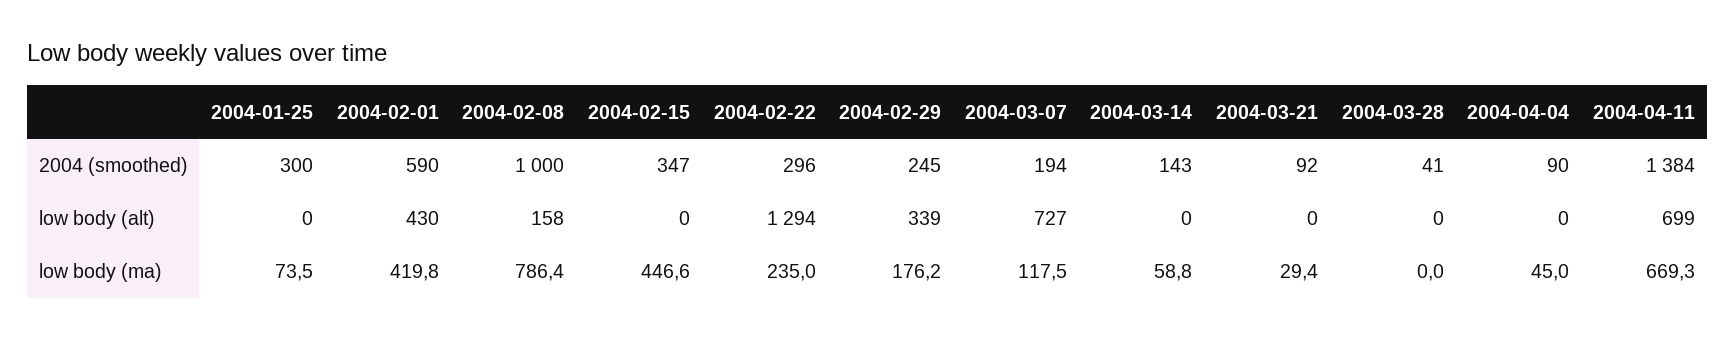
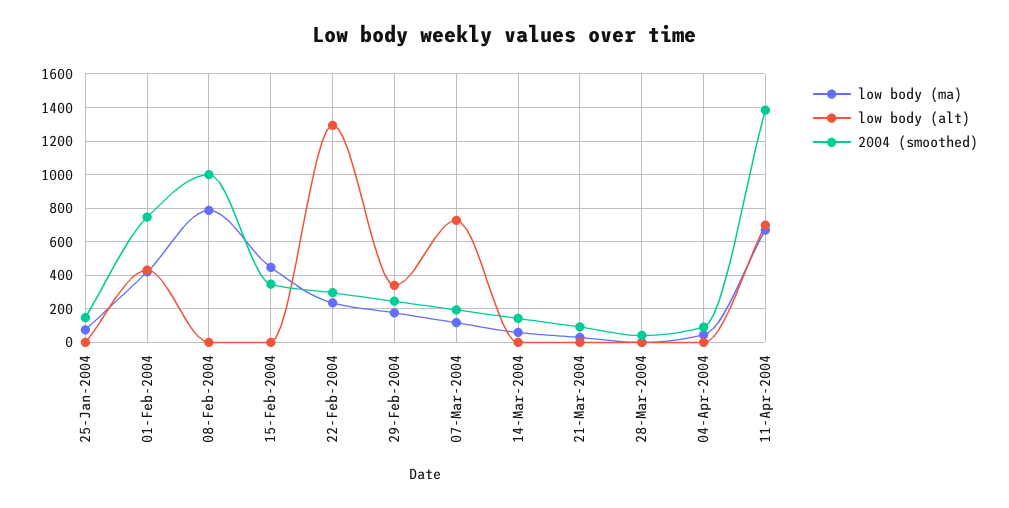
  {
    "2004 (smoothed)": {
-     "2004-01-25": 300,
+     "2004-01-25": 150,
-     "2004-02-01": 590,
+     "2004-02-01": 750,
      "2004-02-08": 1000,
      "2004-02-15": 347,
      "2004-02-22": 296,
      "2004-02-29": 245,
      "2004-03-07": 194,
      "2004-03-14": 143,
      "2004-03-21": 92,
      "2004-03-28": 41,
      "2004-04-04": 90,
      "2004-04-11": 1384
    },
    "low body (alt)": {
      "2004-01-25": 0,
      "2004-02-01": 430,
-     "2004-02-08": 158,
+     "2004-02-08": 0,
      "2004-02-15": 0,
      "2004-02-22": 1294,
      "2004-02-29": 339,
      "2004-03-07": 727,
      "2004-03-14": 0,
      "2004-03-21": 0,
      "2004-03-28": 0,
      "2004-04-04": 0,
      "2004-04-11": 699
    },
    "low body (ma)": {
      "2004-01-25": 73.5,
      "2004-02-01": 419.8,
      "2004-02-08": 786.4,
      "2004-02-15": 446.6,
      "2004-02-22": 235,
      "2004-02-29": 176.2,
      "2004-03-07": 117.5,
      "2004-03-14": 58.8,
      "2004-03-21": 29.4,
      "2004-03-28": 0,
      "2004-04-04": 45,
      "2004-04-11": 669.3
    }
  }

